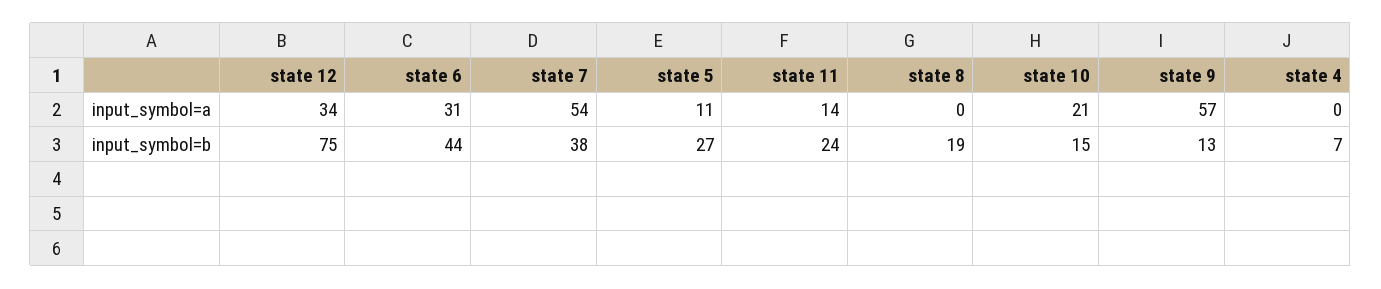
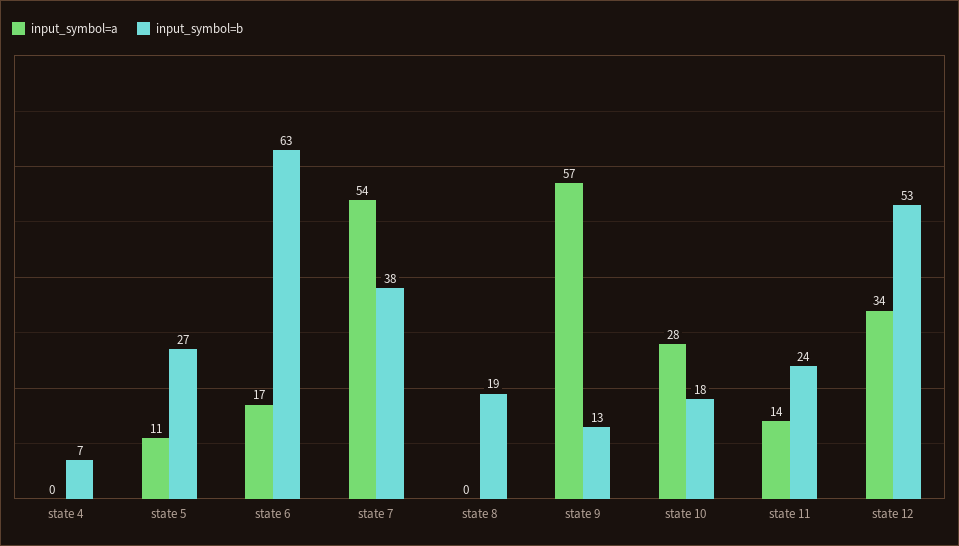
  {
    "input_symbol=a": {
      "state 12": 34,
-     "state 6": 31,
+     "state 6": 17,
      "state 7": 54,
      "state 5": 11,
      "state 11": 14,
      "state 8": 0,
-     "state 10": 21,
+     "state 10": 28,
      "state 9": 57,
      "state 4": 0
    },
    "input_symbol=b": {
-     "state 12": 75,
+     "state 12": 53,
-     "state 6": 44,
+     "state 6": 63,
      "state 7": 38,
      "state 5": 27,
      "state 11": 24,
      "state 8": 19,
-     "state 10": 15,
+     "state 10": 18,
      "state 9": 13,
      "state 4": 7
    }
  }

